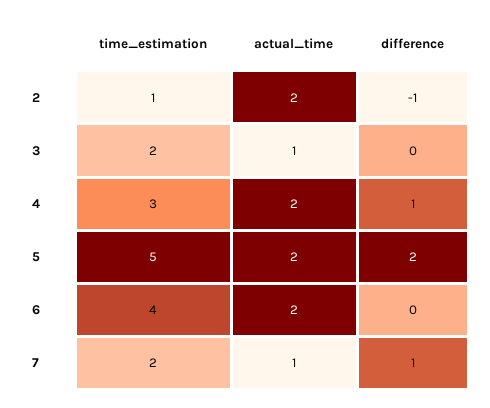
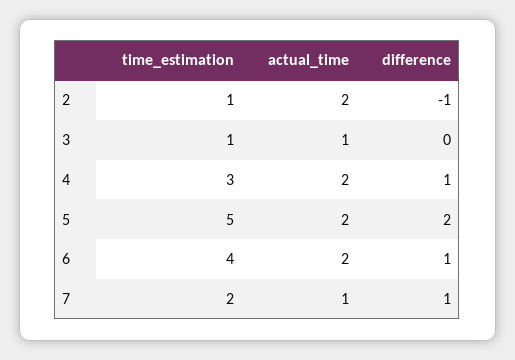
  {
    "time_estimation": {
      "2": 1,
-     "3": 2,
+     "3": 1,
      "4": 3,
      "5": 5,
      "6": 4,
      "7": 2
    },
    "actual_time": {
      "2": 2,
      "3": 1,
      "4": 2,
      "5": 2,
      "6": 2,
      "7": 1
    },
    "difference": {
      "2": -1,
      "3": 0,
      "4": 1,
      "5": 2,
-     "6": 0,
+     "6": 1,
      "7": 1
    }
  }

